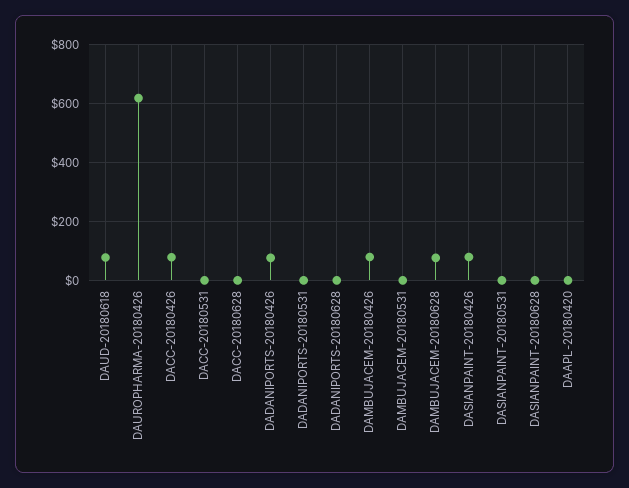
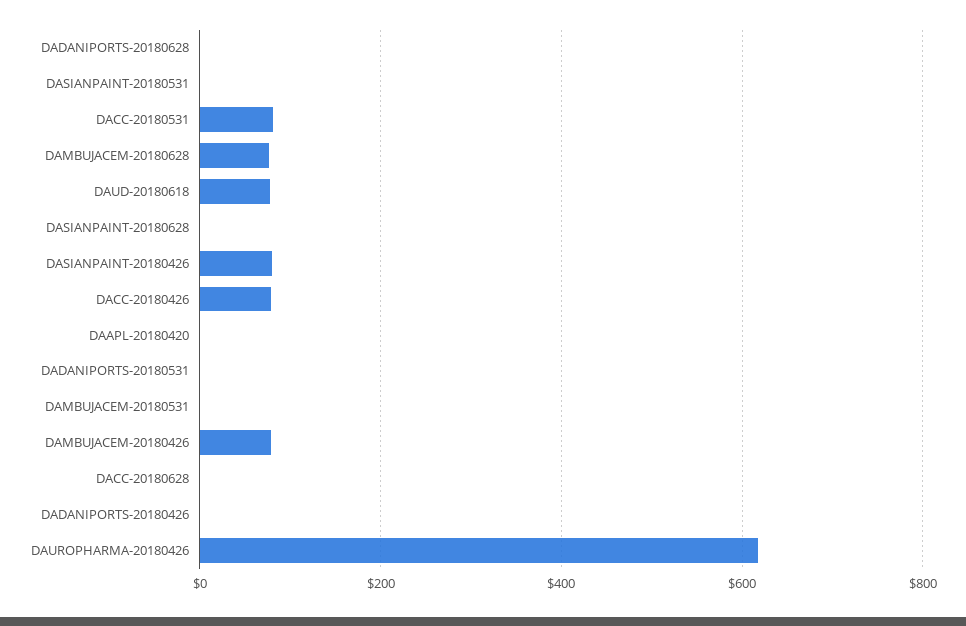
  {
    "DAUD-20180618": 80,
    "DAUROPHARMA-20180426": 620,
    "DACC-20180426": 80,
-   "DACC-20180531": 0,
+   "DACC-20180531": 80,
    "DACC-20180628": 0,
-   "DADANIPORTS-20180426": 75,
+   "DADANIPORTS-20180426": 0,
    "DADANIPORTS-20180531": 0,
    "DADANIPORTS-20180628": 0,
    "DAMBUJACEM-20180426": 80,
    "DAMBUJACEM-20180531": 0,
    "DAMBUJACEM-20180628": 80,
    "DASIANPAINT-20180426": 80,
    "DASIANPAINT-20180531": 0,
    "DASIANPAINT-20180628": 0,
    "DAAPL-20180420": 0
  }

